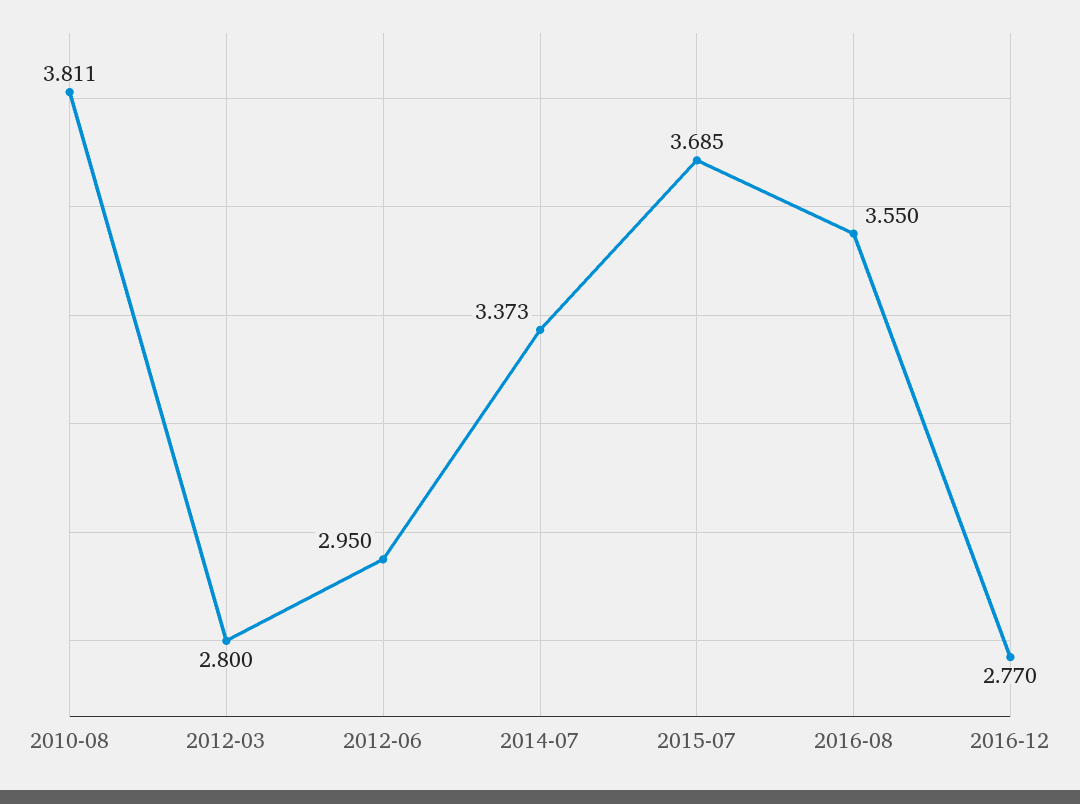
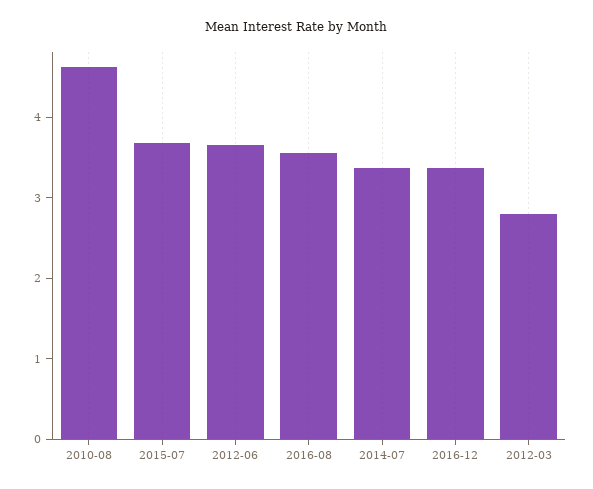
  {
-   "2010-08": 3.811,
+   "2010-08": 4.6,
    "2012-03": 2.8,
-   "2012-06": 2.95,
+   "2012-06": 3.6,
    "2014-07": 3.373,
    "2015-07": 3.685,
    "2016-08": 3.55,
-   "2016-12": 2.77
+   "2016-12": 3.4
  }

